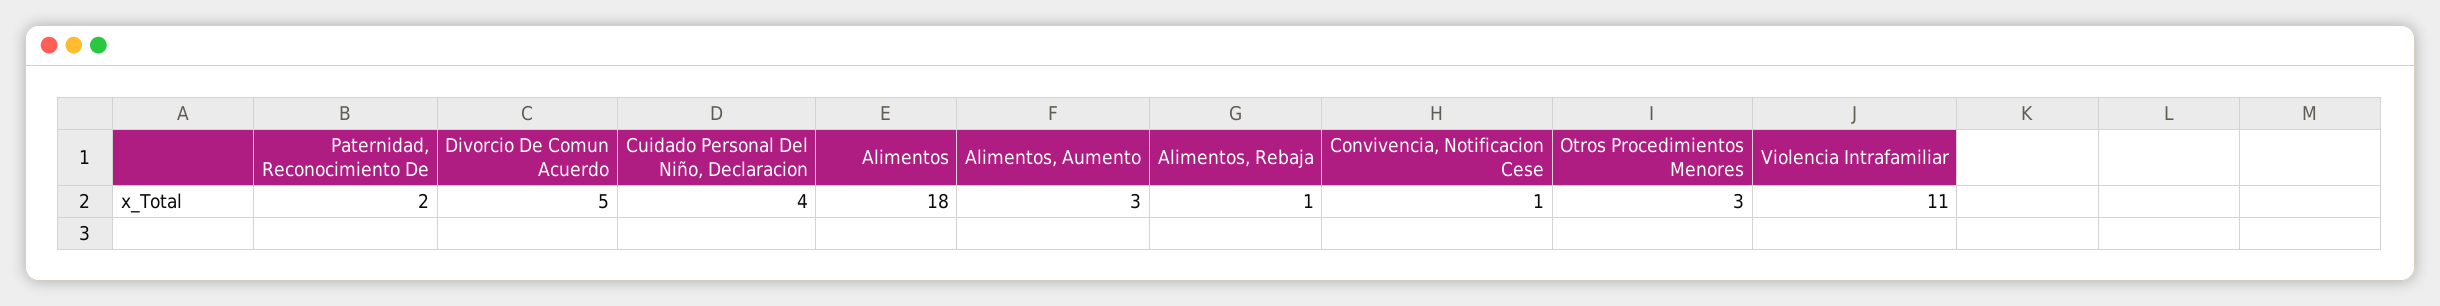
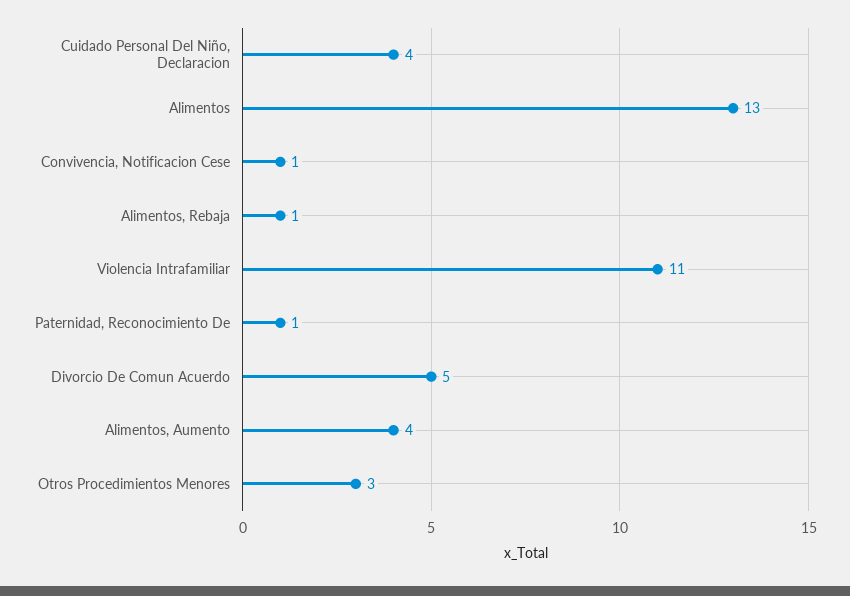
  {
-   "Paternidad, Reconocimiento De": 2,
+   "Paternidad, Reconocimiento De": 1,
    "Divorcio De Comun Acuerdo": 5,
    "Cuidado Personal Del Niño, Declaracion": 4,
-   "Alimentos": 18,
+   "Alimentos": 13,
-   "Alimentos, Aumento": 3,
+   "Alimentos, Aumento": 4,
    "Alimentos, Rebaja": 1,
    "Convivencia, Notificacion Cese": 1,
    "Otros Procedimientos Menores": 3,
    "Violencia Intrafamiliar": 11
  }

